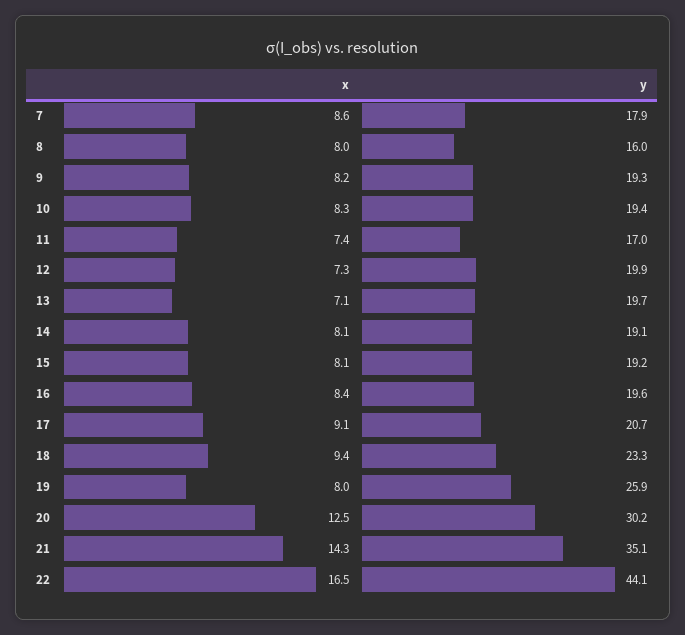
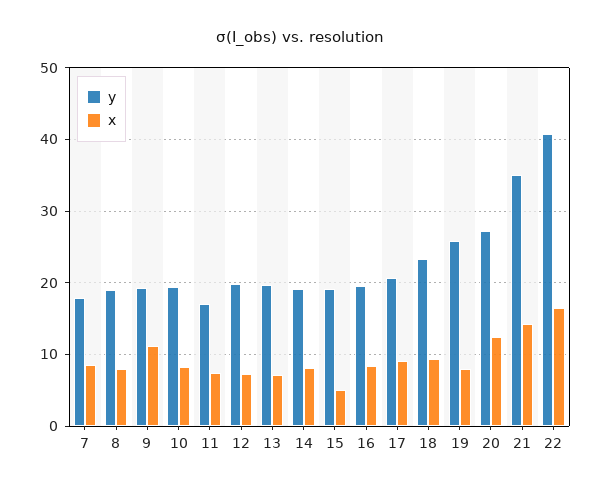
  {
    "x": {
      "7": 8.6,
      "8": 8,
-     "9": 8.2,
+     "9": 11,
      "10": 8.3,
      "11": 7.4,
      "12": 7.3,
      "13": 7.1,
      "14": 8.1,
-     "15": 8.1,
+     "15": 5,
      "16": 8.4,
      "17": 9.1,
      "18": 9.4,
      "19": 8,
      "20": 12.5,
      "21": 14.3,
      "22": 16.5
    },
    "y": {
      "7": 17.9,
-     "8": 16,
+     "8": 19,
      "9": 19.3,
      "10": 19.4,
      "11": 17,
      "12": 19.9,
      "13": 19.7,
      "14": 19.1,
      "15": 19.2,
      "16": 19.6,
      "17": 20.7,
      "18": 23.3,
      "19": 25.9,
-     "20": 30.2,
+     "20": 27,
      "21": 35.1,
-     "22": 44.1
+     "22": 41
    }
  }

